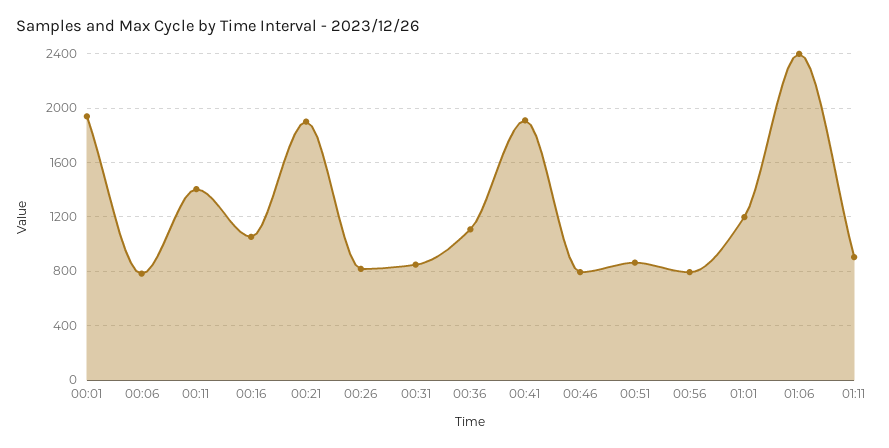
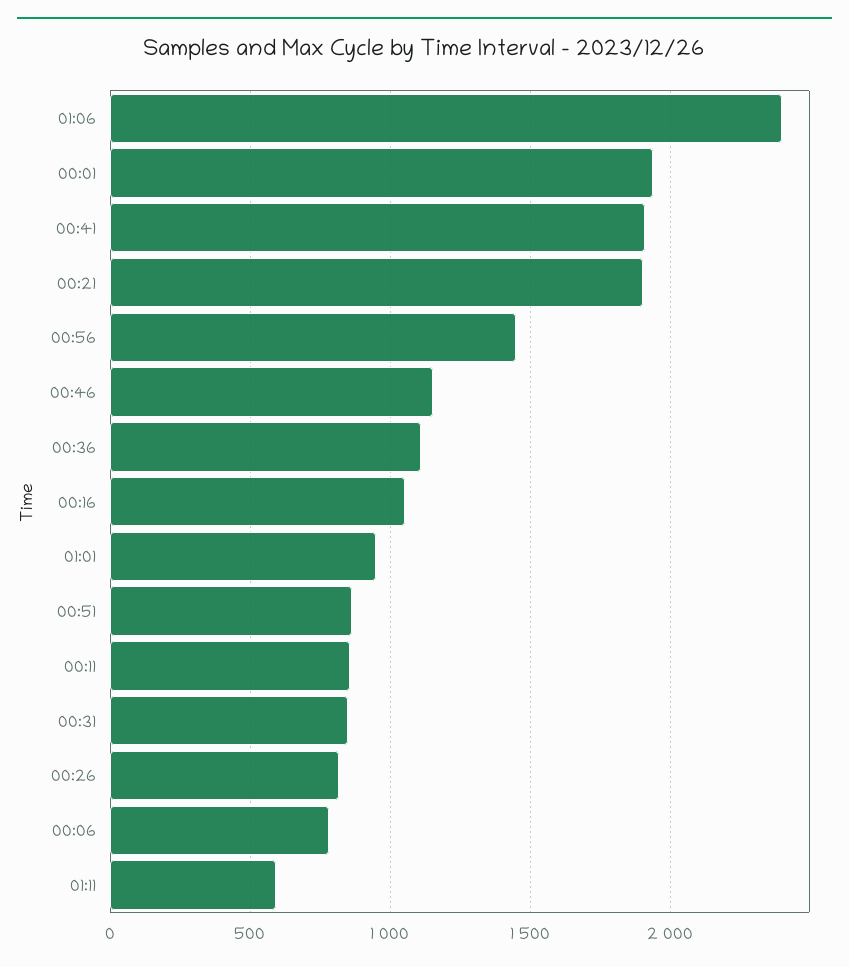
  {
    "00:01": 1950,
    "00:06": 800,
-   "00:11": 1400,
+   "00:11": 850,
    "00:16": 1050,
    "00:21": 1900,
    "00:26": 800,
    "00:31": 850,
    "00:36": 1100,
    "00:41": 1900,
-   "00:46": 800,
+   "00:46": 1150,
    "00:51": 850,
-   "00:56": 800,
+   "00:56": 1450,
-   "01:01": 1200,
+   "01:01": 950,
    "01:06": 2400,
-   "01:11": 900
+   "01:11": 600
  }

